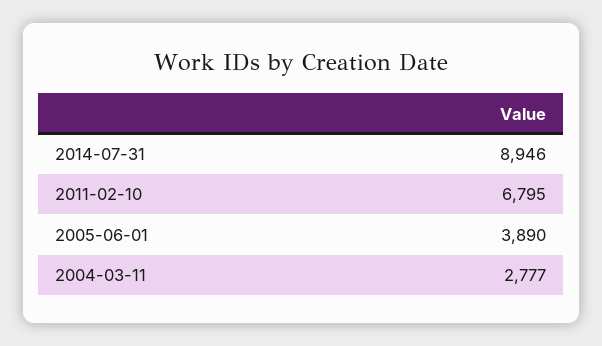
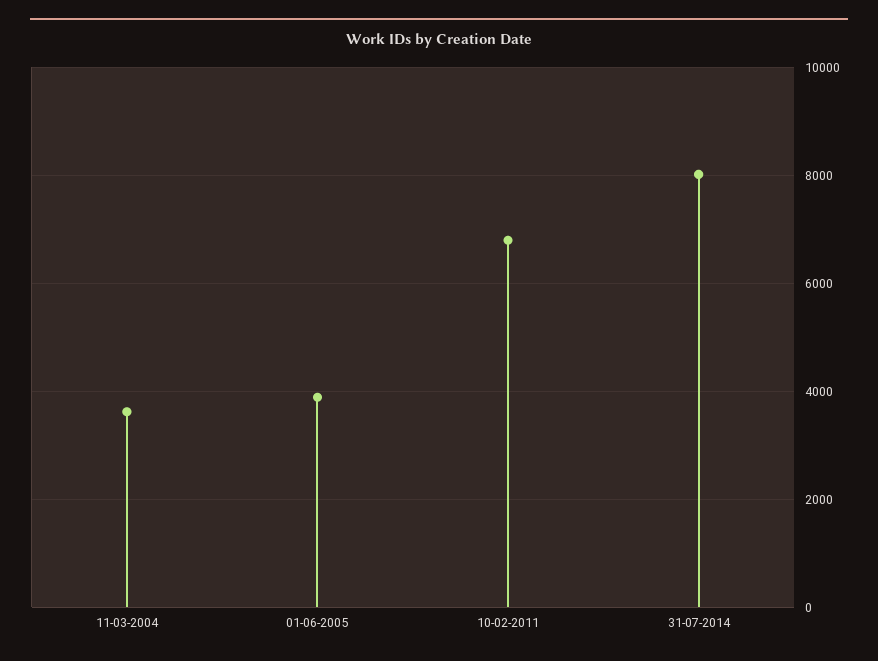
  {
-   "2014-07-31": 8946,
+   "2014-07-31": 8000,
    "2011-02-10": 6795,
    "2005-06-01": 3890,
-   "2004-03-11": 2777
+   "2004-03-11": 3600
  }

